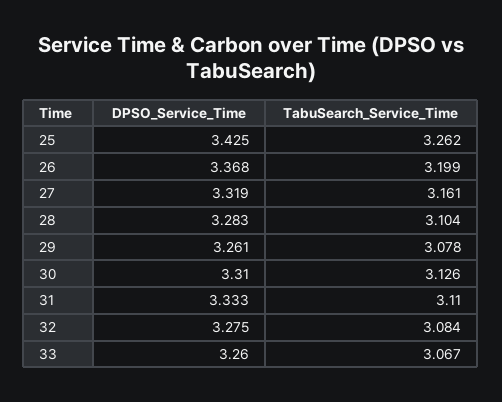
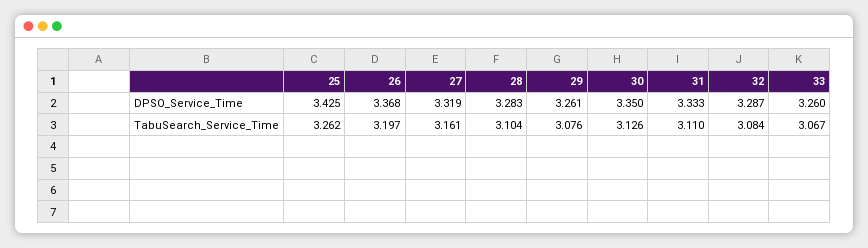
  {
    "DPSO_Service_Time": {
      "25": 3.425,
      "26": 3.368,
      "27": 3.319,
      "28": 3.283,
      "29": 3.261,
-     "30": 3.31,
+     "30": 3.35,
      "31": 3.333,
-     "32": 3.275,
+     "32": 3.287,
      "33": 3.26
    },
    "TabuSearch_Service_Time": {
      "25": 3.262,
-     "26": 3.199,
+     "26": 3.197,
      "27": 3.161,
      "28": 3.104,
-     "29": 3.078,
+     "29": 3.076,
      "30": 3.126,
      "31": 3.11,
      "32": 3.084,
      "33": 3.067
    }
  }

